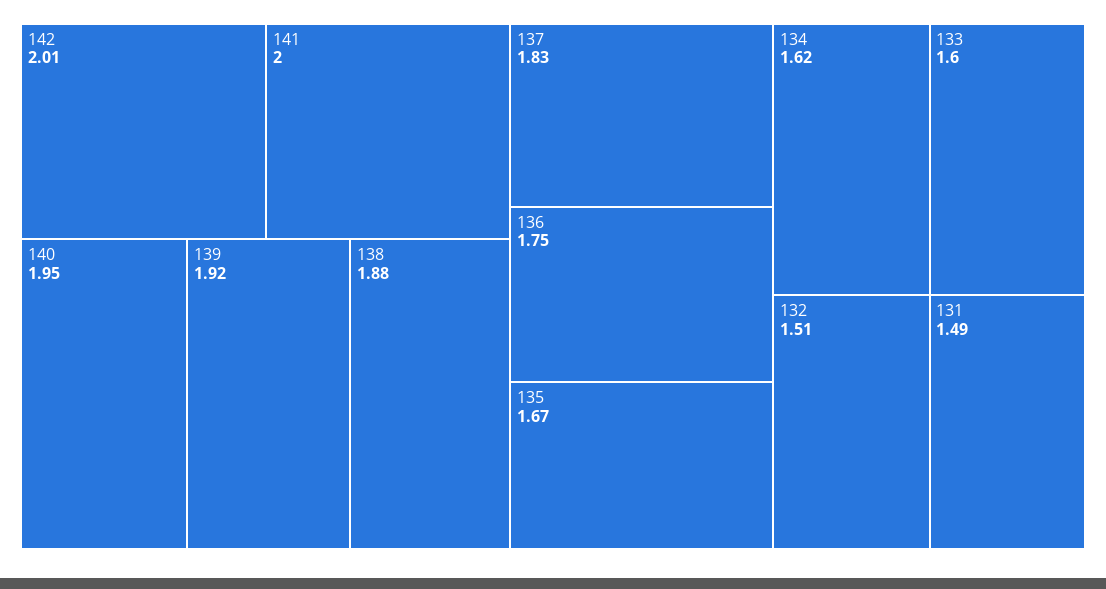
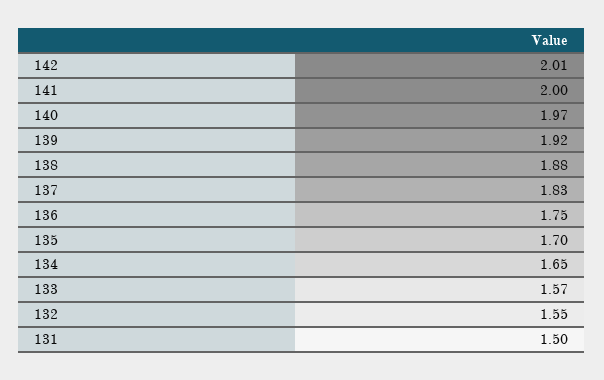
  {
    "142": 2.01,
    "141": 2,
-   "140": 1.95,
+   "140": 1.97,
    "139": 1.92,
    "138": 1.88,
    "137": 1.83,
    "136": 1.75,
-   "135": 1.67,
+   "135": 1.7,
-   "134": 1.62,
+   "134": 1.65,
-   "133": 1.6,
+   "133": 1.57,
-   "132": 1.51,
+   "132": 1.55,
-   "131": 1.49
+   "131": 1.5
  }

